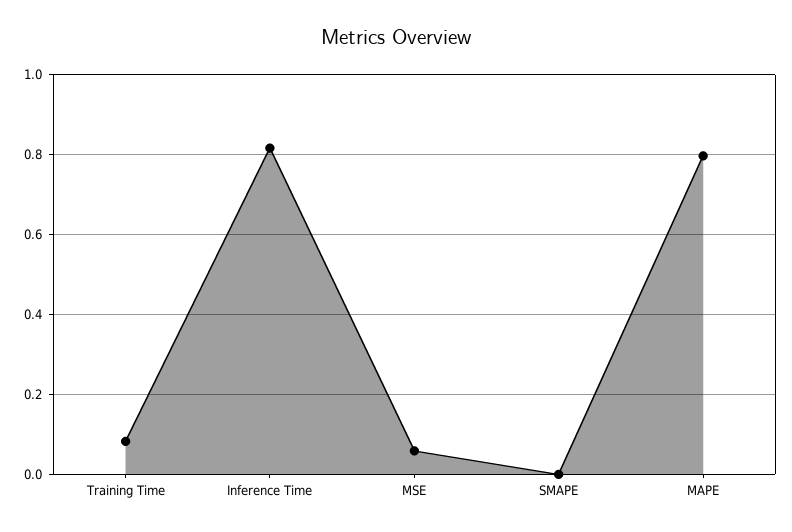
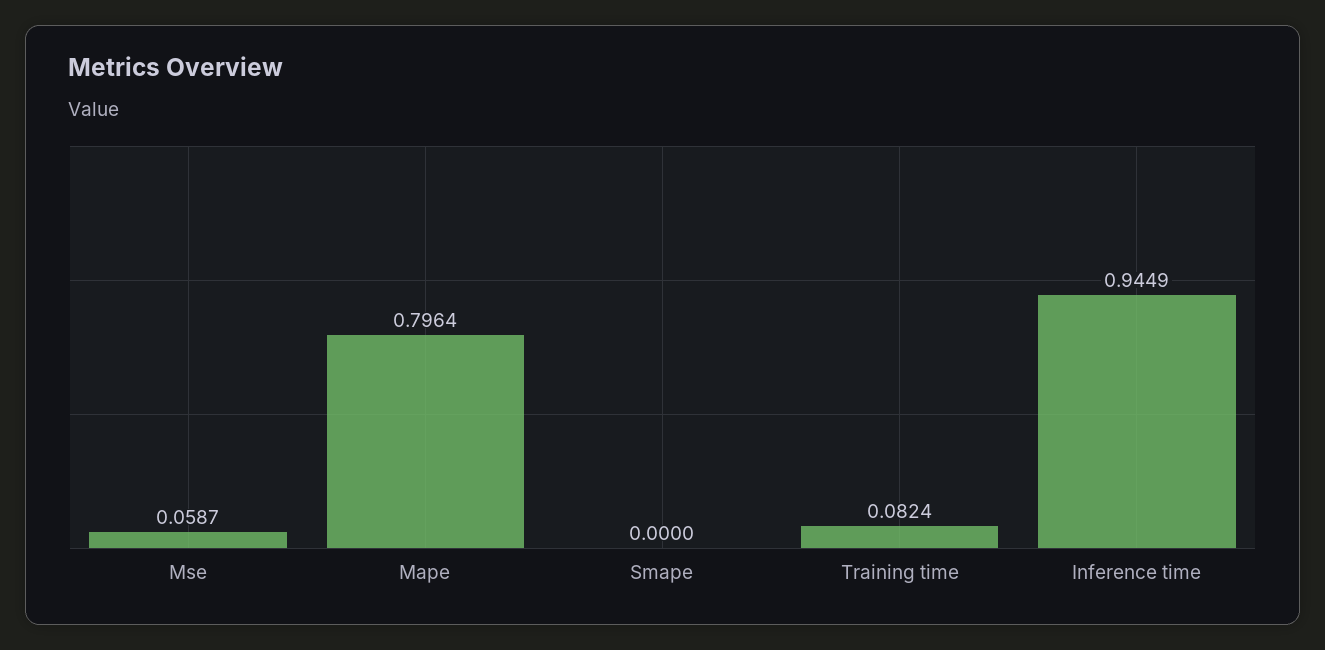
  {
    "Training Time": 0.0824,
-   "Inference Time": 0.82,
+   "Inference Time": 0.9449,
    "MSE": 0.0587,
    "SMAPE": 0,
    "MAPE": 0.7964
  }

